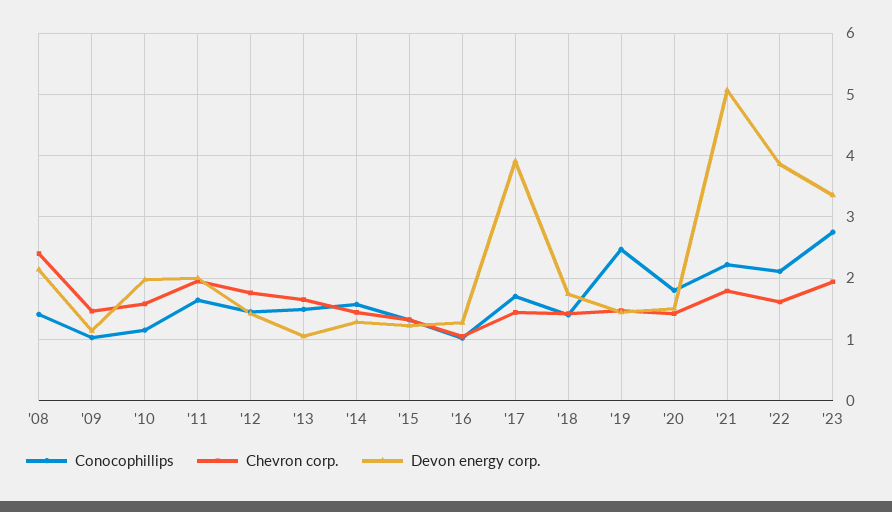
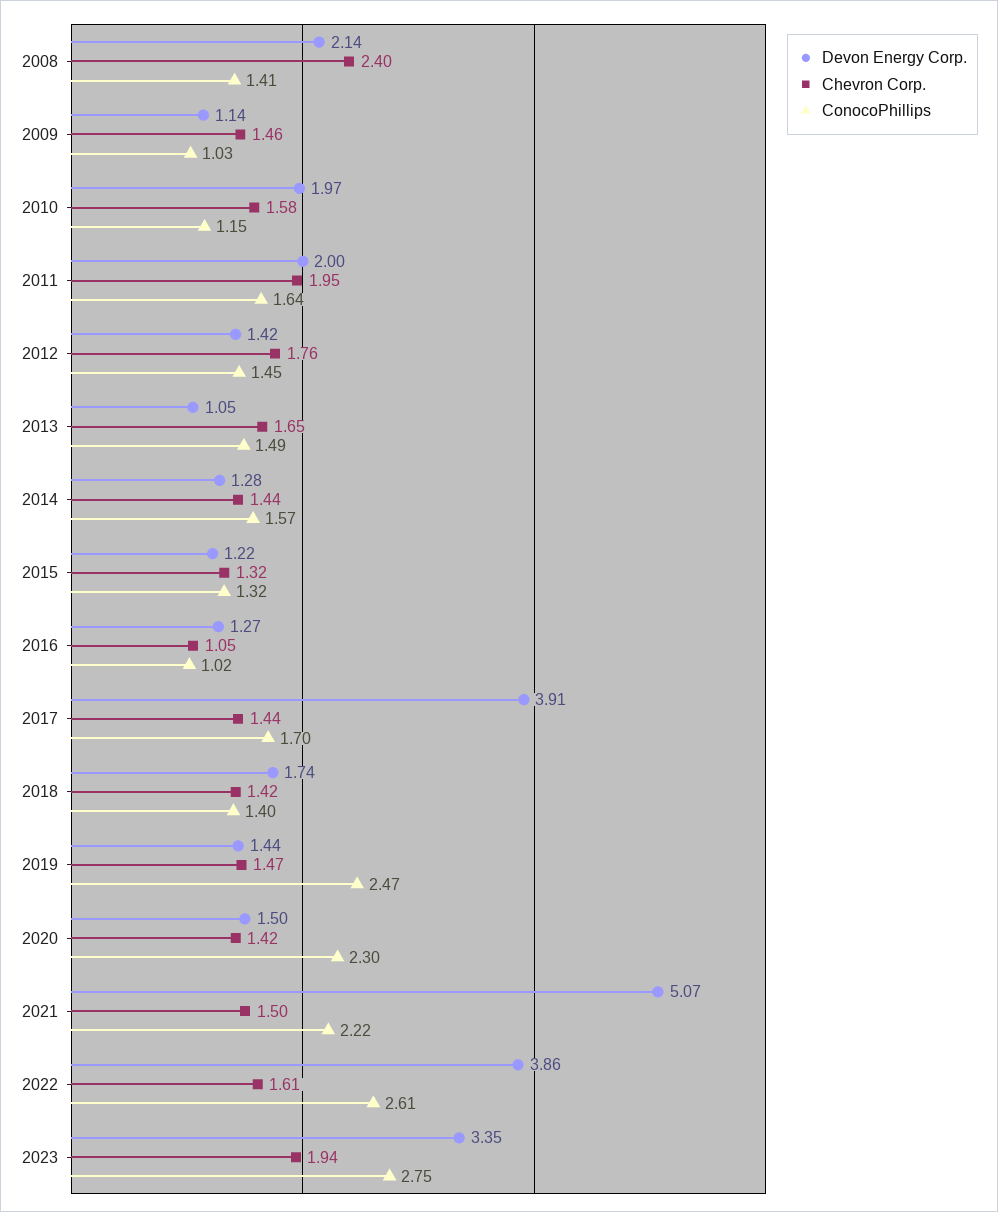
  {
    "Conocophillips": {
      "'08": 1.41,
      "'09": 1.03,
      "'10": 1.15,
      "'11": 1.64,
      "'12": 1.45,
      "'13": 1.49,
      "'14": 1.57,
      "'15": 1.32,
      "'16": 1.02,
      "'17": 1.7,
      "'18": 1.4,
      "'19": 2.47,
-     "'20": 1.8,
+     "'20": 2.3,
      "'21": 2.22,
-     "'22": 2.1,
+     "'22": 2.61,
      "'23": 2.75
    },
    "Chevron corp.": {
      "'08": 2.4,
      "'09": 1.46,
      "'10": 1.58,
      "'11": 1.95,
      "'12": 1.76,
      "'13": 1.65,
      "'14": 1.44,
      "'15": 1.32,
      "'16": 1.05,
      "'17": 1.44,
      "'18": 1.42,
      "'19": 1.47,
      "'20": 1.42,
-     "'21": 1.8,
+     "'21": 1.5,
      "'22": 1.61,
      "'23": 1.94
    },
    "Devon energy corp.": {
      "'08": 2.14,
      "'09": 1.14,
      "'10": 1.97,
      "'11": 2,
      "'12": 1.42,
      "'13": 1.05,
      "'14": 1.28,
      "'15": 1.22,
      "'16": 1.27,
      "'17": 3.91,
      "'18": 1.74,
      "'19": 1.44,
      "'20": 1.5,
      "'21": 5.07,
      "'22": 3.86,
      "'23": 3.35
    }
  }

